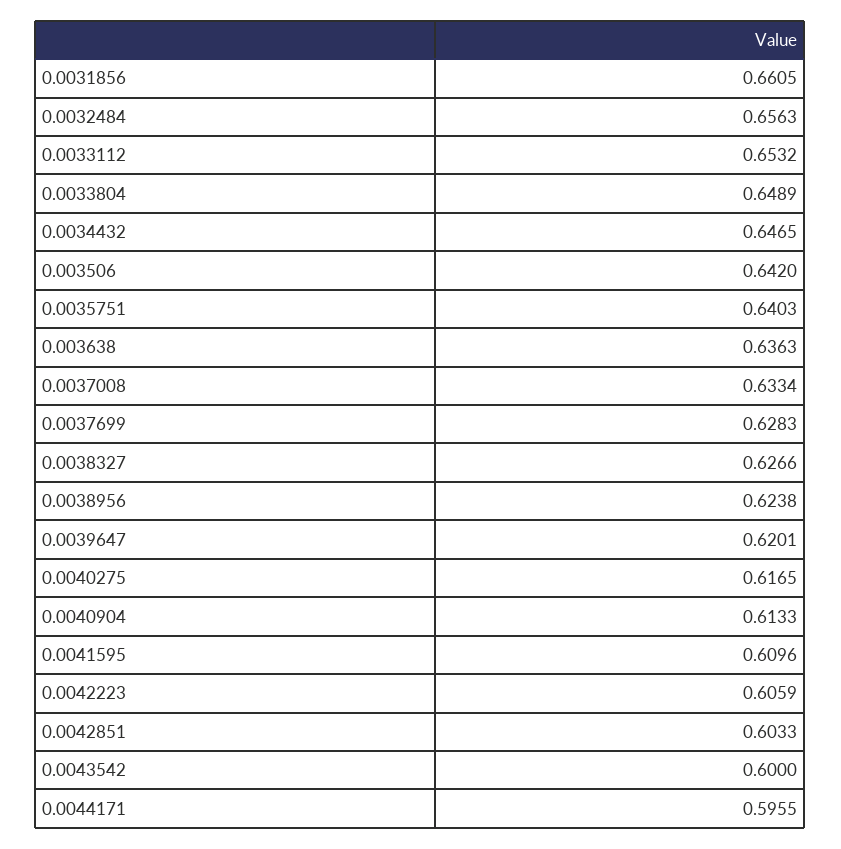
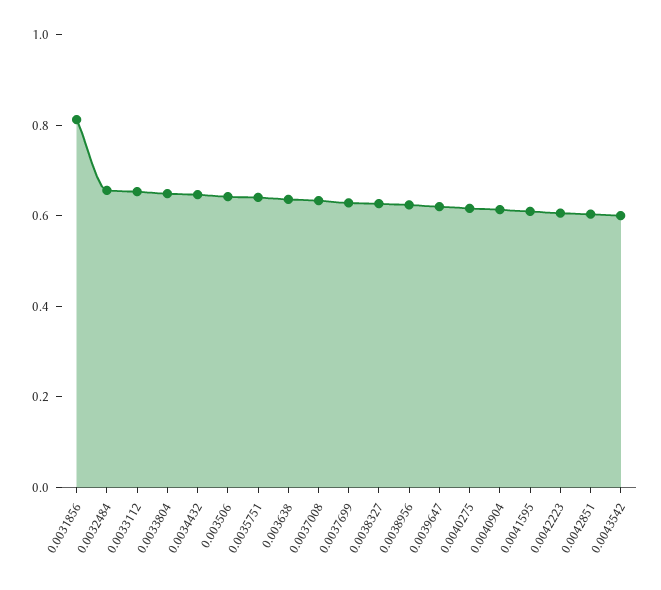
  {
-   "0.0031856": 0.6605,
+   "0.0031856": 0.8,
    "0.0032484": 0.6563,
    "0.0033112": 0.6532,
    "0.0033804": 0.6489,
    "0.0034432": 0.6465,
    "0.003506": 0.642,
    "0.0035751": 0.6403,
    "0.003638": 0.6363,
    "0.0037008": 0.6334,
    "0.0037699": 0.6283,
    "0.0038327": 0.6266,
    "0.0038956": 0.6238,
    "0.0039647": 0.6201,
    "0.0040275": 0.6165,
    "0.0040904": 0.6133,
    "0.0041595": 0.6096,
    "0.0042223": 0.6059,
    "0.0042851": 0.6033,
-   "0.0043542": 0.6,
+   "0.0043542": 0.6
-   "0.0044171": 0.5955
  }

